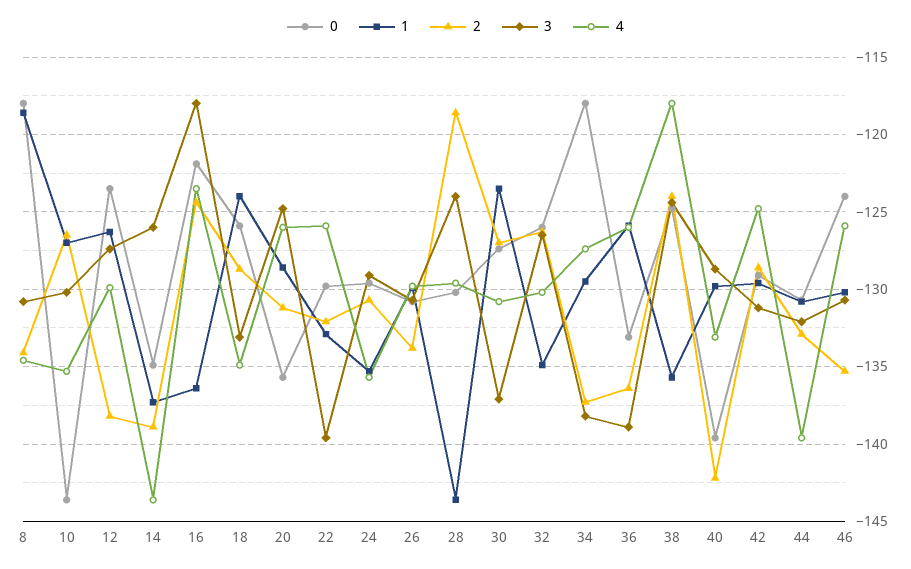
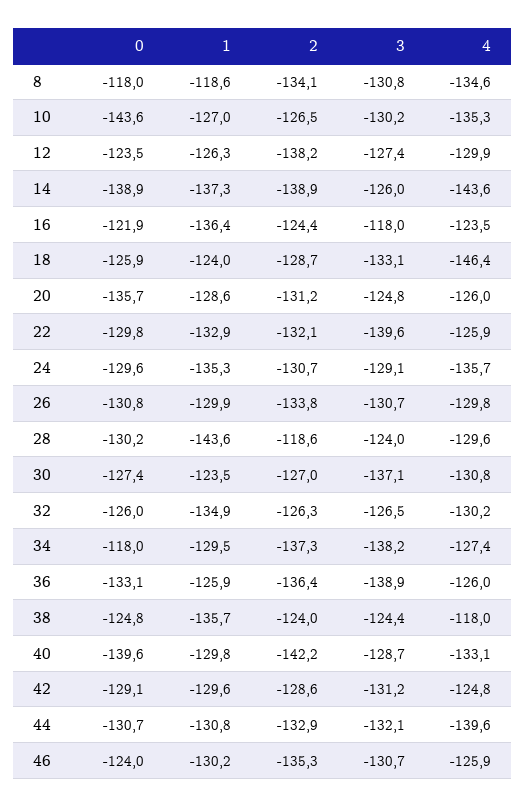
  {
    "0": {
      "8": -118,
      "10": -143.6,
      "12": -123.5,
-     "14": -135,
+     "14": -138.9,
      "16": -121.9,
      "18": -125.9,
      "20": -135.7,
      "22": -129.8,
      "24": -129.6,
      "26": -130.8,
      "28": -130.2,
      "30": -127.4,
      "32": -126,
      "34": -118,
      "36": -133.1,
      "38": -124.8,
      "40": -139.6,
      "42": -129.1,
      "44": -130.7,
      "46": -124
    },
    "1": {
      "8": -118.6,
      "10": -127,
      "12": -126.3,
      "14": -137.3,
      "16": -136.4,
      "18": -124,
      "20": -128.6,
      "22": -132.9,
      "24": -135.3,
      "26": -129.9,
      "28": -143.6,
      "30": -123.5,
      "32": -134.9,
      "34": -129.5,
      "36": -125.9,
      "38": -135.7,
      "40": -129.8,
      "42": -129.6,
      "44": -130.8,
      "46": -130.2
    },
    "2": {
      "8": -134.1,
      "10": -126.5,
      "12": -138.2,
      "14": -138.9,
      "16": -124.4,
      "18": -128.7,
      "20": -131.2,
      "22": -132.1,
      "24": -130.7,
      "26": -133.8,
      "28": -118.6,
      "30": -127,
      "32": -126.3,
      "34": -137.3,
      "36": -136.4,
      "38": -124,
      "40": -142.2,
      "42": -128.6,
      "44": -132.9,
      "46": -135.3
    },
    "3": {
      "8": -130.8,
      "10": -130.2,
      "12": -127.4,
      "14": -126,
      "16": -118,
      "18": -133.1,
      "20": -124.8,
      "22": -139.6,
      "24": -129.1,
      "26": -130.7,
      "28": -124,
      "30": -137.1,
      "32": -126.5,
      "34": -138.2,
      "36": -138.9,
      "38": -124.4,
      "40": -128.7,
      "42": -131.2,
      "44": -132.1,
      "46": -130.7
    },
    "4": {
      "8": -134.6,
      "10": -135.3,
      "12": -129.9,
      "14": -143.6,
      "16": -123.5,
-     "18": -135,
+     "18": -146.4,
      "20": -126,
      "22": -125.9,
      "24": -135.7,
      "26": -129.8,
      "28": -129.6,
      "30": -130.8,
      "32": -130.2,
      "34": -127.4,
      "36": -126,
      "38": -118,
      "40": -133.1,
      "42": -124.8,
      "44": -139.6,
      "46": -125.9
    }
  }

